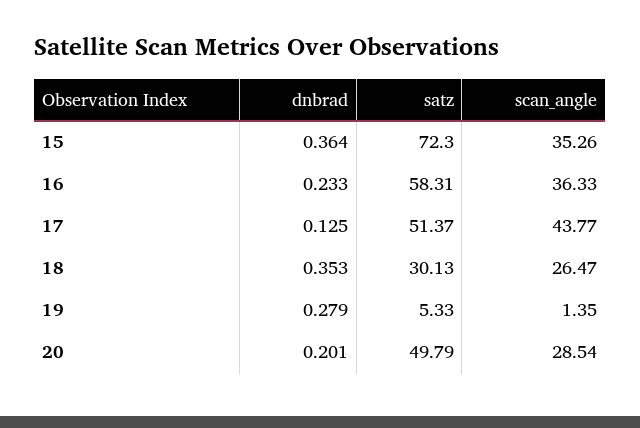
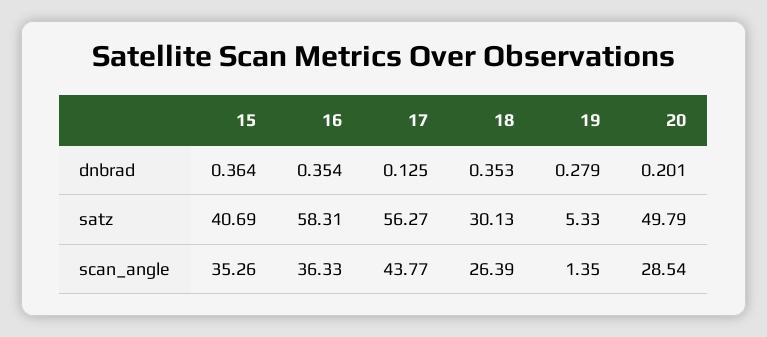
  {
    "dnbrad": {
      "15": 0.364,
-     "16": 0.233,
+     "16": 0.354,
      "17": 0.125,
      "18": 0.353,
      "19": 0.279,
      "20": 0.201
    },
    "satz": {
-     "15": 72.3,
+     "15": 40.69,
      "16": 58.31,
-     "17": 51.37,
+     "17": 56.27,
      "18": 30.13,
      "19": 5.33,
      "20": 49.79
    },
    "scan_angle": {
      "15": 35.26,
      "16": 36.33,
      "17": 43.77,
-     "18": 26.47,
+     "18": 26.39,
      "19": 1.35,
      "20": 28.54
    }
  }

